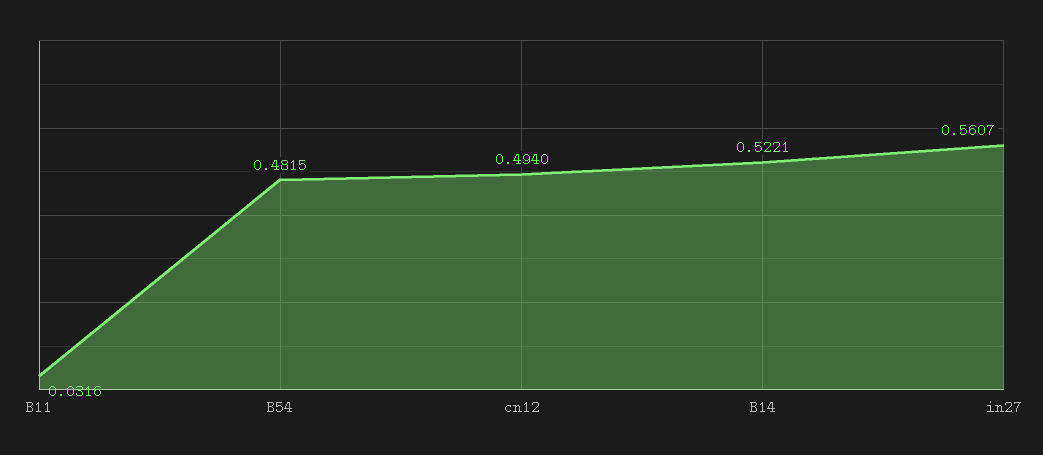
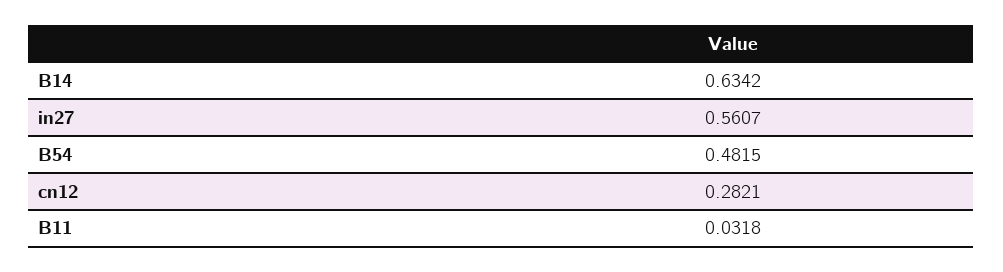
  {
-   "B11": 0.0316,
+   "B11": 0.0318,
    "B54": 0.4815,
-   "cn12": 0.494,
+   "cn12": 0.2821,
-   "B14": 0.5221,
+   "B14": 0.6342,
    "in27": 0.5607
  }

